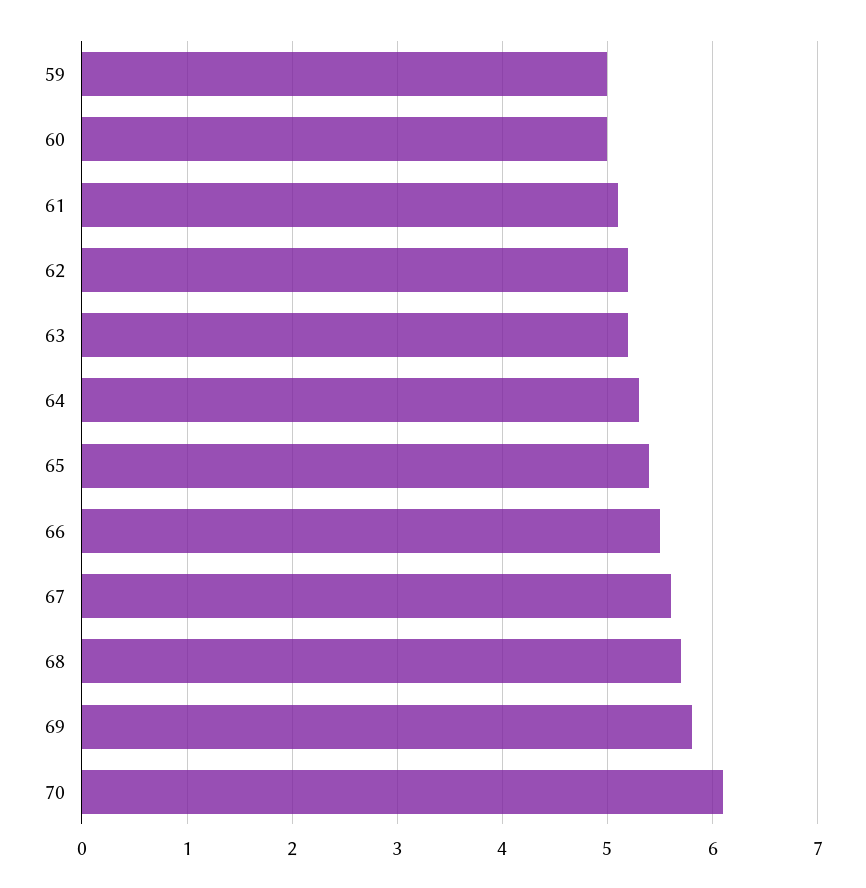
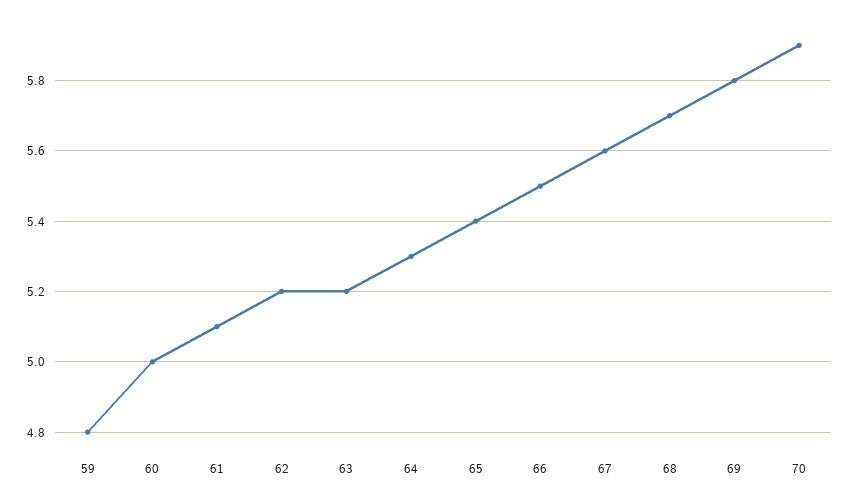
  {
-   "59": 5,
+   "59": 4.8,
    "60": 5,
    "61": 5.1,
    "62": 5.2,
    "63": 5.2,
    "64": 5.3,
    "65": 5.4,
    "66": 5.5,
    "67": 5.6,
    "68": 5.7,
    "69": 5.8,
-   "70": 6.1
+   "70": 5.9
  }

